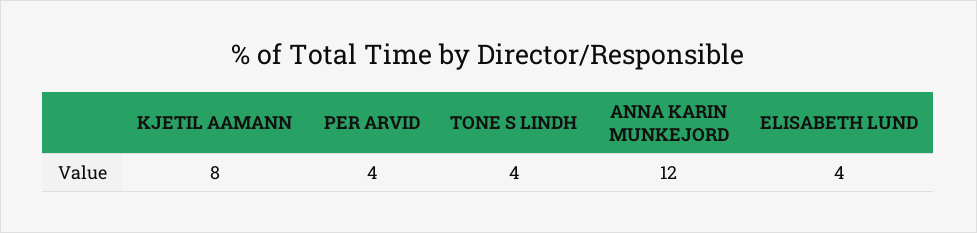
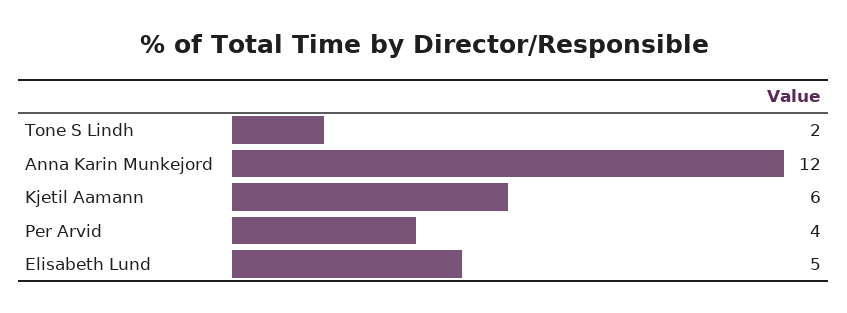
  {
-   "KJETIL AAMANN": 8,
+   "KJETIL AAMANN": 6,
    "PER ARVID": 4,
-   "TONE S LINDH": 4,
+   "TONE S LINDH": 2,
    "ANNA KARIN MUNKEJORD": 12,
-   "ELISABETH LUND": 4
+   "ELISABETH LUND": 5
  }

